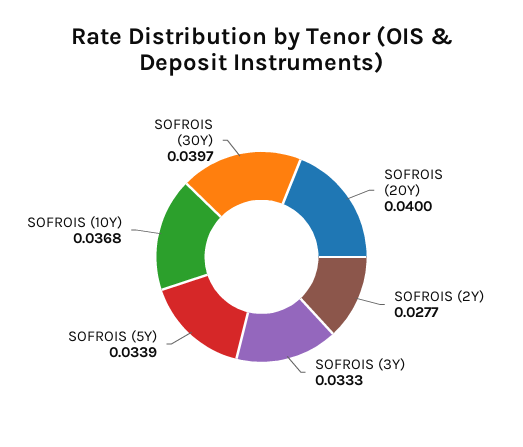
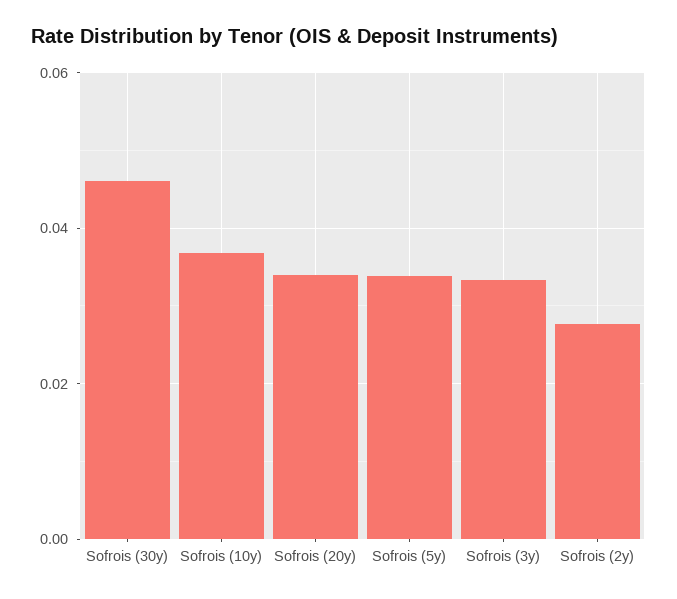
  {
-   "SOFROIS (20Y)": 0.04,
+   "SOFROIS (20Y)": 0.034,
    "SOFROIS (2Y)": 0.0277,
    "SOFROIS (3Y)": 0.0333,
    "SOFROIS (5Y)": 0.0339,
    "SOFROIS (10Y)": 0.0368,
-   "SOFROIS (30Y)": 0.0397
+   "SOFROIS (30Y)": 0.046
  }

